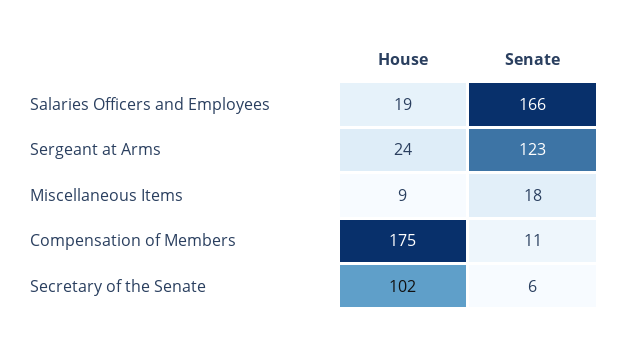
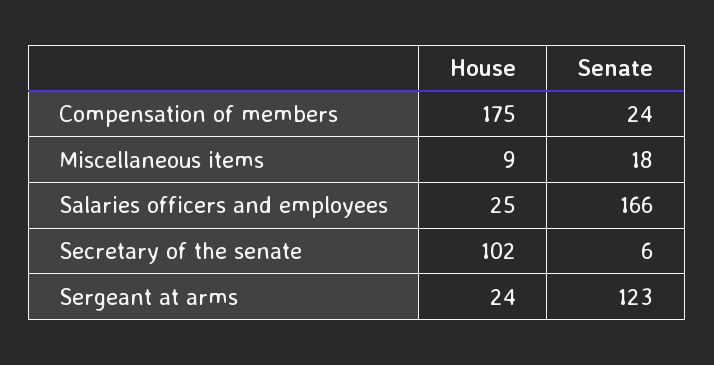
  {
    "House": {
-     "Salaries Officers and Employees": 19,
+     "Salaries Officers and Employees": 25,
      "Sergeant at Arms": 24,
      "Miscellaneous Items": 9,
      "Compensation of Members": 175,
      "Secretary of the Senate": 102
    },
    "Senate": {
      "Salaries Officers and Employees": 166,
      "Sergeant at Arms": 123,
      "Miscellaneous Items": 18,
-     "Compensation of Members": 11,
+     "Compensation of Members": 24,
      "Secretary of the Senate": 6
    }
  }

